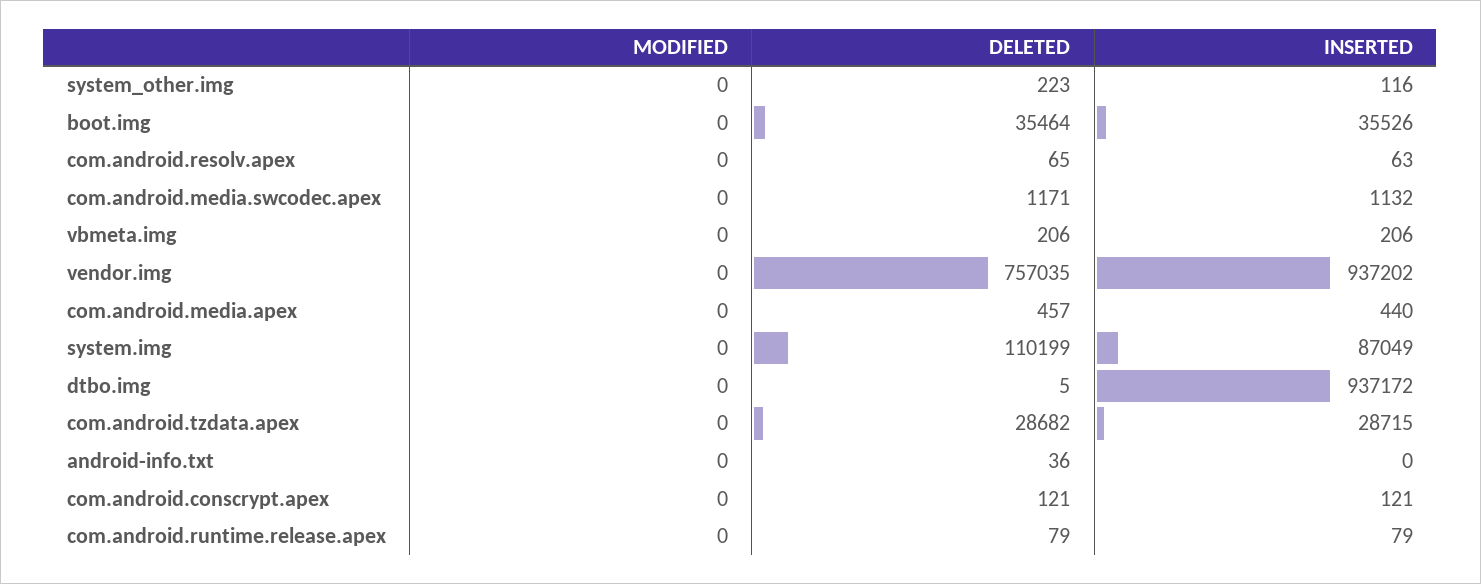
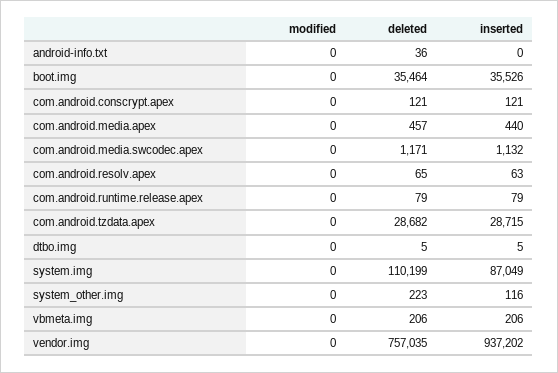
  {
    "MODIFIED": {
      "system_other.img": 0,
      "boot.img": 0,
      "com.android.resolv.apex": 0,
      "com.android.media.swcodec.apex": 0,
      "vbmeta.img": 0,
      "vendor.img": 0,
      "com.android.media.apex": 0,
      "system.img": 0,
      "dtbo.img": 0,
      "com.android.tzdata.apex": 0,
      "android-info.txt": 0,
      "com.android.conscrypt.apex": 0,
      "com.android.runtime.release.apex": 0
    },
    "DELETED": {
      "system_other.img": 223,
      "boot.img": 35464,
      "com.android.resolv.apex": 65,
      "com.android.media.swcodec.apex": 1171,
      "vbmeta.img": 206,
      "vendor.img": 757035,
      "com.android.media.apex": 457,
      "system.img": 110199,
      "dtbo.img": 5,
      "com.android.tzdata.apex": 28682,
      "android-info.txt": 36,
      "com.android.conscrypt.apex": 121,
      "com.android.runtime.release.apex": 79
    },
    "INSERTED": {
      "system_other.img": 116,
      "boot.img": 35526,
      "com.android.resolv.apex": 63,
      "com.android.media.swcodec.apex": 1132,
      "vbmeta.img": 206,
      "vendor.img": 937202,
      "com.android.media.apex": 440,
      "system.img": 87049,
-     "dtbo.img": 937172,
+     "dtbo.img": 5,
      "com.android.tzdata.apex": 28715,
      "android-info.txt": 0,
      "com.android.conscrypt.apex": 121,
      "com.android.runtime.release.apex": 79
    }
  }

